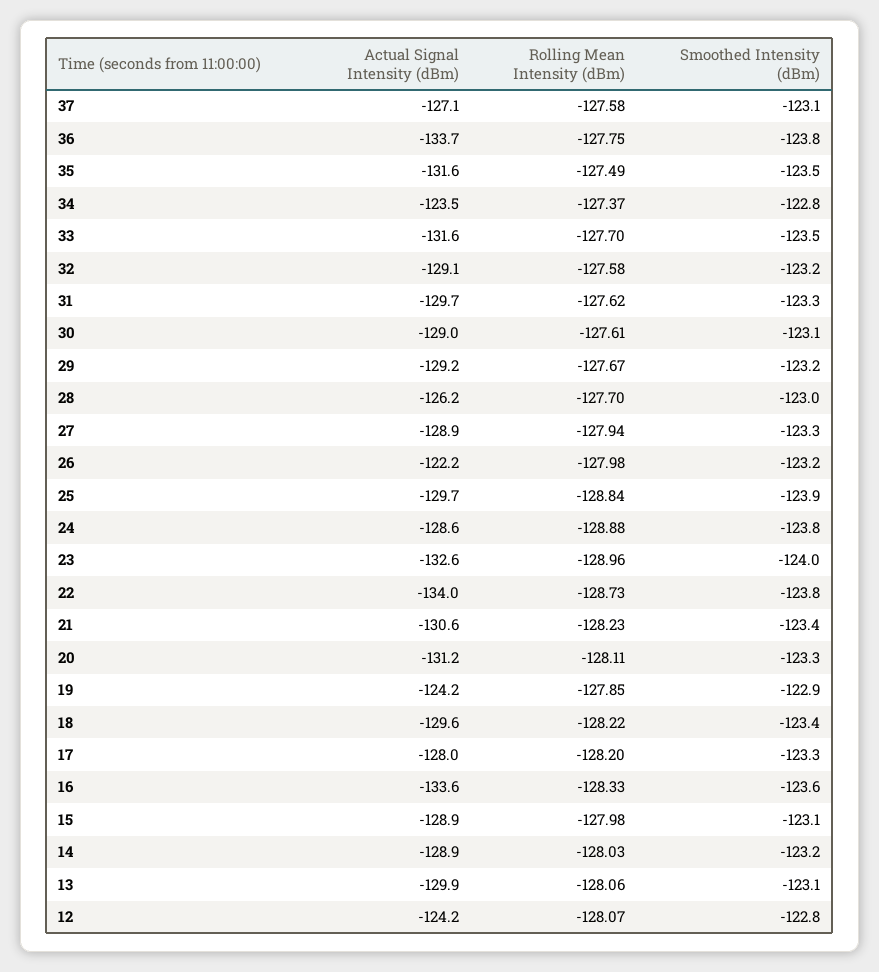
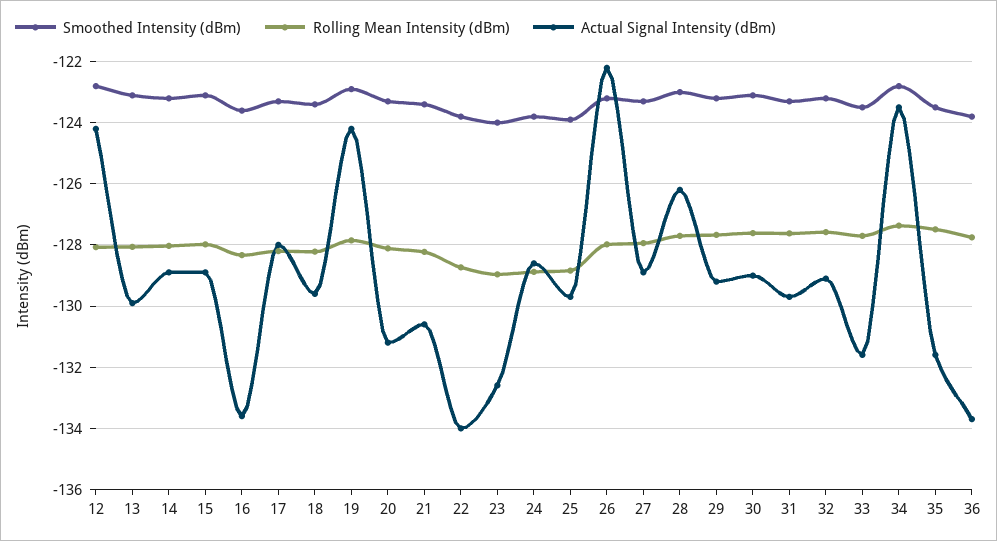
  {
    "Actual Signal Intensity (dBm)": {
-     "37": -127.1,
      "36": -133.7,
      "35": -131.6,
      "34": -123.5,
      "33": -131.6,
      "32": -129.1,
      "31": -129.7,
      "30": -129,
      "29": -129.2,
      "28": -126.2,
      "27": -128.9,
      "26": -122.2,
      "25": -129.7,
      "24": -128.6,
      "23": -132.6,
      "22": -134,
      "21": -130.6,
      "20": -131.2,
      "19": -124.2,
      "18": -129.6,
      "17": -128,
      "16": -133.6,
      "15": -128.9,
      "14": -128.9,
      "13": -129.9,
      "12": -124.2
    },
    "Rolling Mean Intensity (dBm)": {
-     "37": -127.58,
      "36": -127.75,
      "35": -127.49,
      "34": -127.37,
      "33": -127.7,
      "32": -127.58,
      "31": -127.62,
      "30": -127.61,
      "29": -127.67,
      "28": -127.7,
      "27": -127.94,
      "26": -127.98,
      "25": -128.84,
      "24": -128.88,
      "23": -128.96,
      "22": -128.73,
      "21": -128.23,
      "20": -128.11,
      "19": -127.85,
      "18": -128.22,
      "17": -128.2,
      "16": -128.33,
      "15": -127.98,
      "14": -128.03,
      "13": -128.06,
      "12": -128.07
    },
    "Smoothed Intensity (dBm)": {
-     "37": -123.1,
      "36": -123.8,
      "35": -123.5,
      "34": -122.8,
      "33": -123.5,
      "32": -123.2,
      "31": -123.3,
      "30": -123.1,
      "29": -123.2,
      "28": -123,
      "27": -123.3,
      "26": -123.2,
      "25": -123.9,
      "24": -123.8,
      "23": -124,
      "22": -123.8,
      "21": -123.4,
      "20": -123.3,
      "19": -122.9,
      "18": -123.4,
      "17": -123.3,
      "16": -123.6,
      "15": -123.1,
      "14": -123.2,
      "13": -123.1,
      "12": -122.8
    }
  }

